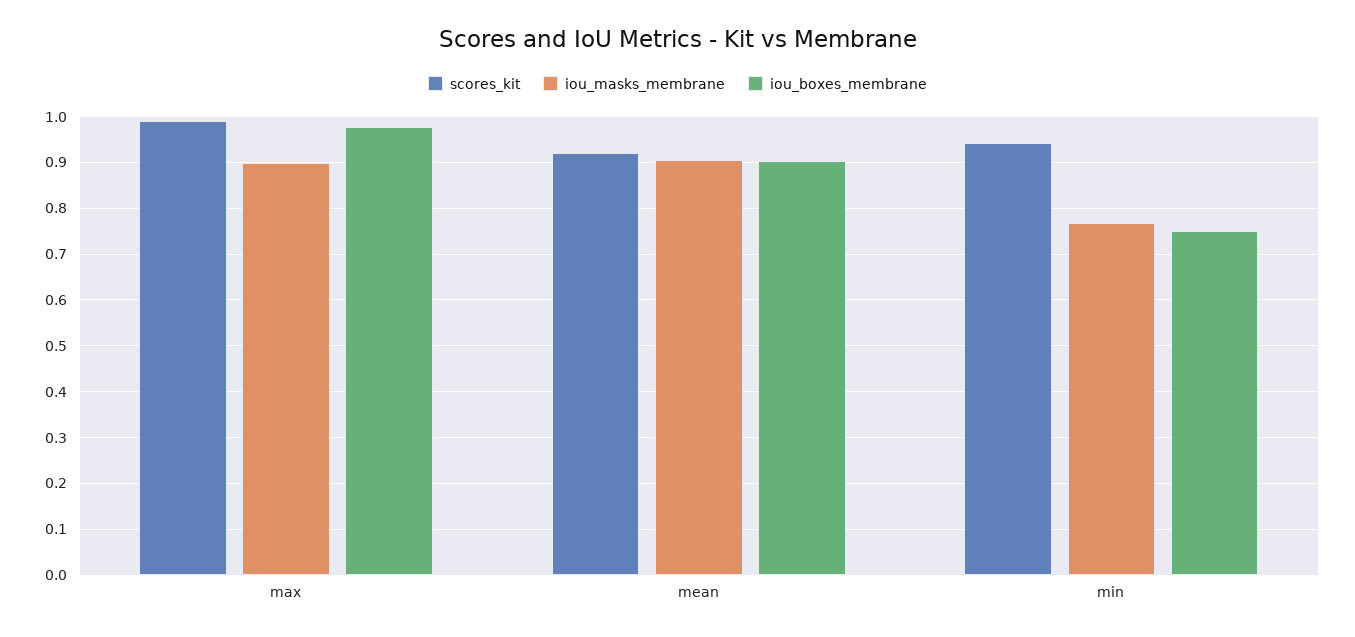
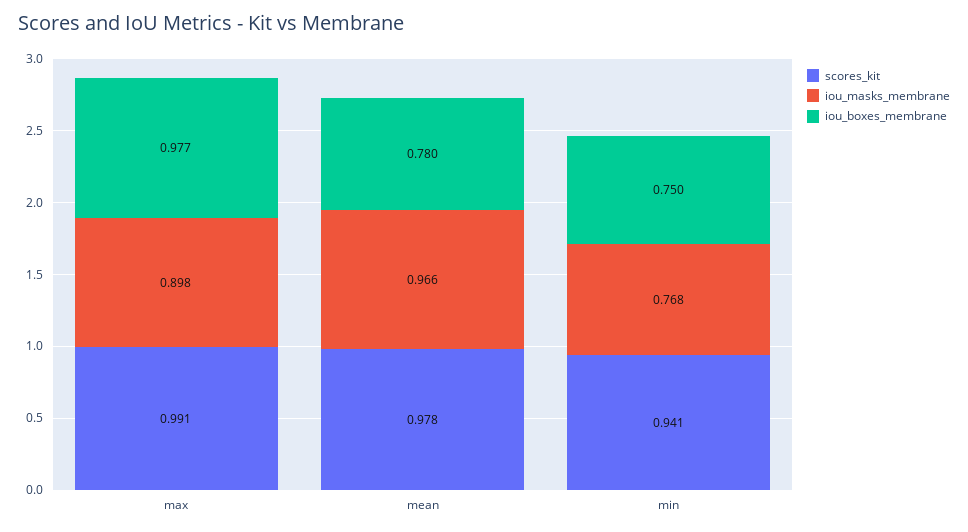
  {
    "scores_kit": {
      "max": 0.991,
-     "mean": 0.92,
+     "mean": 0.978,
      "min": 0.941
    },
    "iou_masks_membrane": {
      "max": 0.898,
-     "mean": 0.9,
+     "mean": 0.966,
      "min": 0.768
    },
    "iou_boxes_membrane": {
      "max": 0.977,
-     "mean": 0.9,
+     "mean": 0.78,
      "min": 0.75
    }
  }

